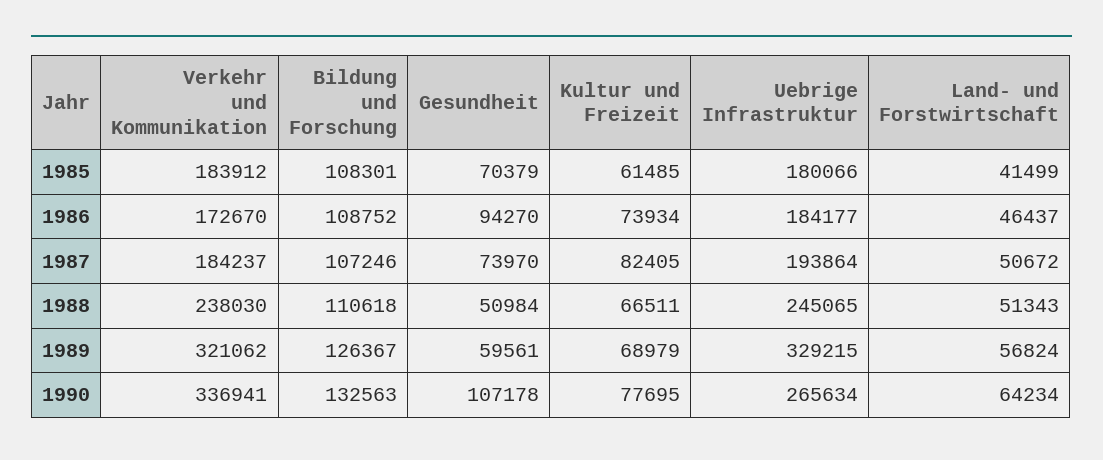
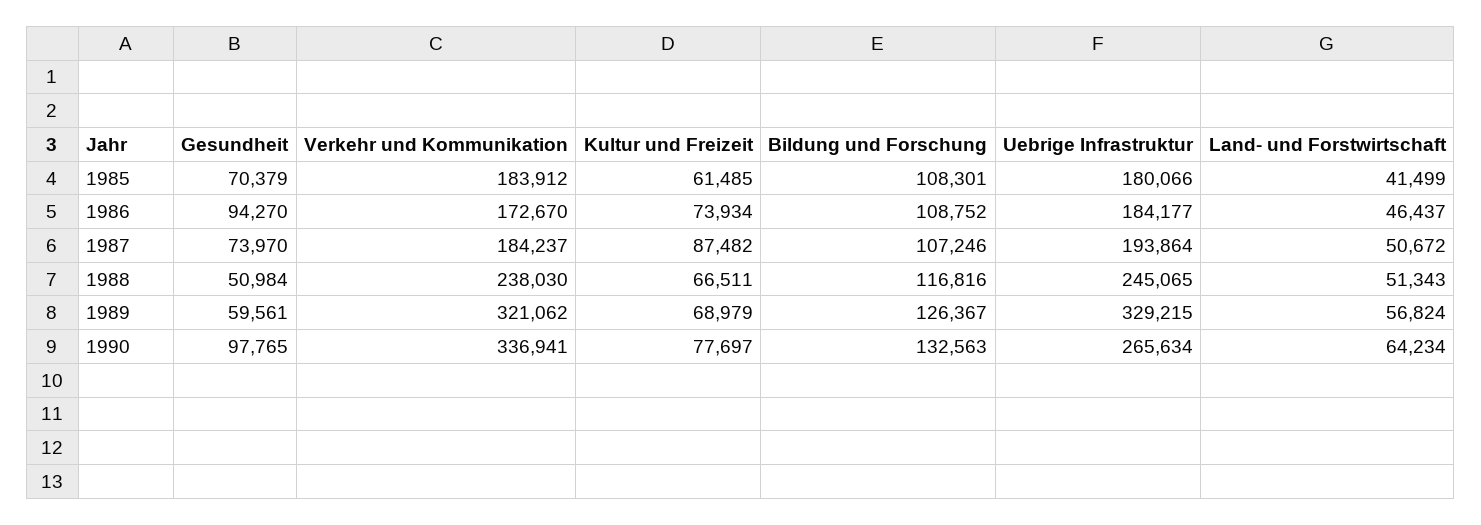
  {
    "Verkehr und Kommunikation": {
      "1985": 183912,
      "1986": 172670,
      "1987": 184237,
      "1988": 238030,
      "1989": 321062,
      "1990": 336941
    },
    "Bildung und Forschung": {
      "1985": 108301,
      "1986": 108752,
      "1987": 107246,
-     "1988": 110618,
+     "1988": 116816,
      "1989": 126367,
      "1990": 132563
    },
    "Gesundheit": {
      "1985": 70379,
      "1986": 94270,
      "1987": 73970,
      "1988": 50984,
      "1989": 59561,
-     "1990": 107178
+     "1990": 97765
    },
    "Kultur und Freizeit": {
      "1985": 61485,
      "1986": 73934,
-     "1987": 82405,
+     "1987": 87482,
      "1988": 66511,
      "1989": 68979,
-     "1990": 77695
+     "1990": 77697
    },
    "Uebrige Infrastruktur": {
      "1985": 180066,
      "1986": 184177,
      "1987": 193864,
      "1988": 245065,
      "1989": 329215,
      "1990": 265634
    },
    "Land- und Forstwirtschaft": {
      "1985": 41499,
      "1986": 46437,
      "1987": 50672,
      "1988": 51343,
      "1989": 56824,
      "1990": 64234
    }
  }

